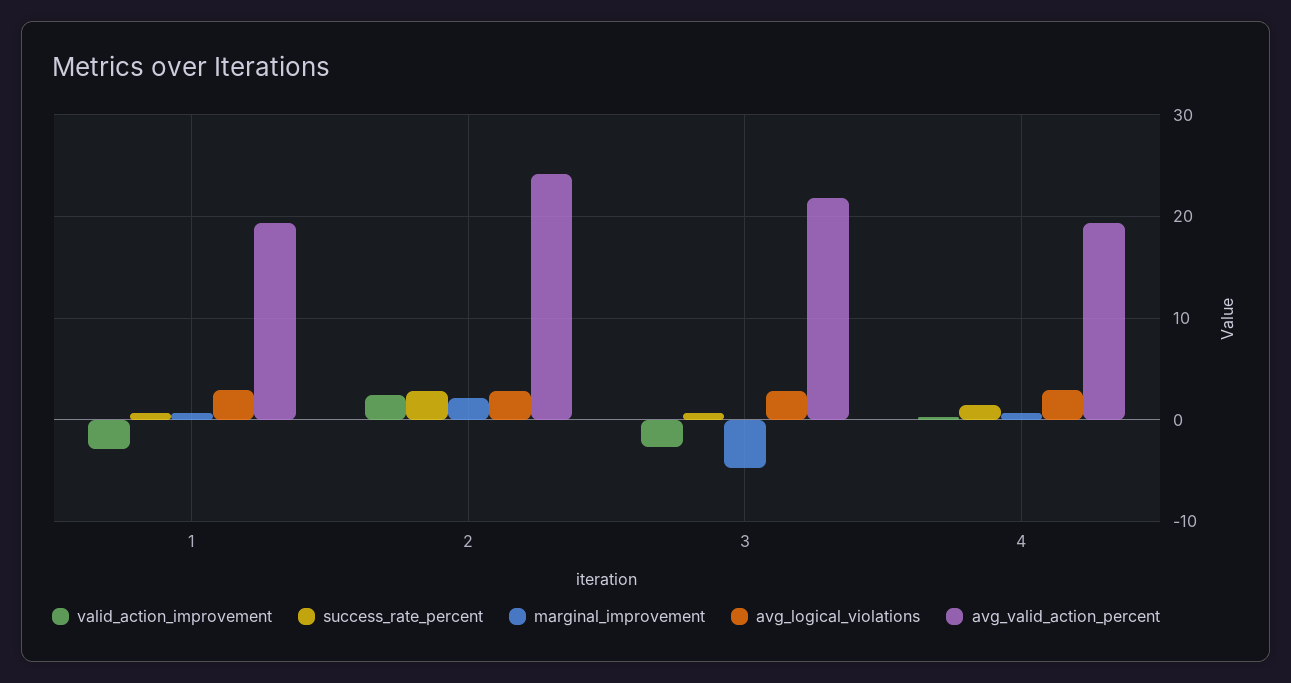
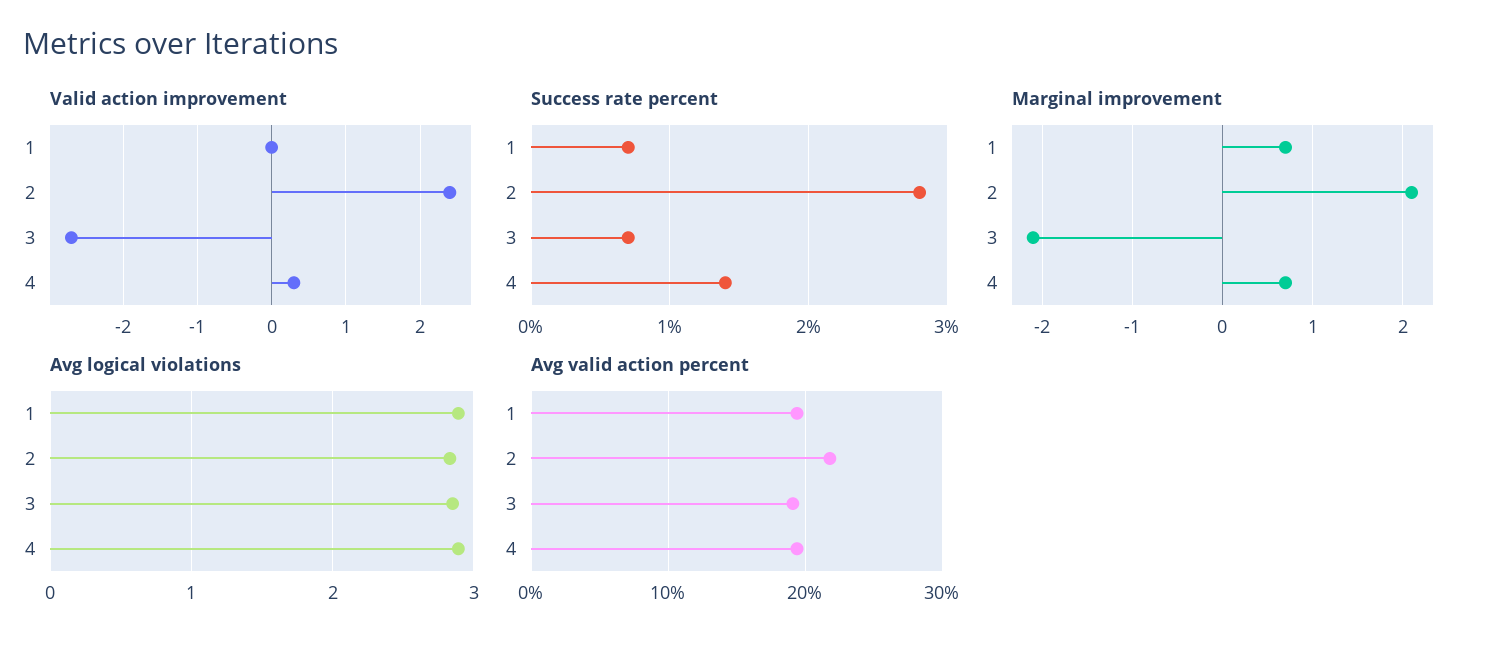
  {
    "valid_action_improvement": {
-     "1": -3,
+     "1": 0,
      "2": 2.4,
      "3": -2.7,
      "4": 0.3
    },
    "success_rate_percent": {
      "1": 0.7,
      "2": 2.8,
      "3": 0.7,
      "4": 1.4
    },
    "marginal_improvement": {
      "1": 0.7,
      "2": 2.1,
-     "3": -5,
+     "3": -2.1,
      "4": 0.7
    },
    "avg_logical_violations": {
      "1": 2.9,
      "2": 2.8,
      "3": 2.9,
      "4": 2.9
    },
    "avg_valid_action_percent": {
      "1": 19,
-     "2": 24,
+     "2": 22,
-     "3": 22,
+     "3": 19,
      "4": 19
    }
  }

